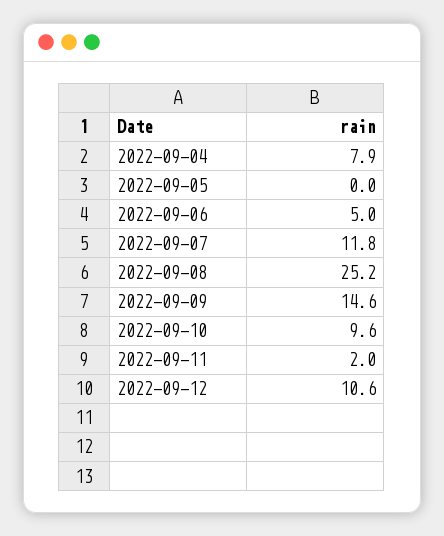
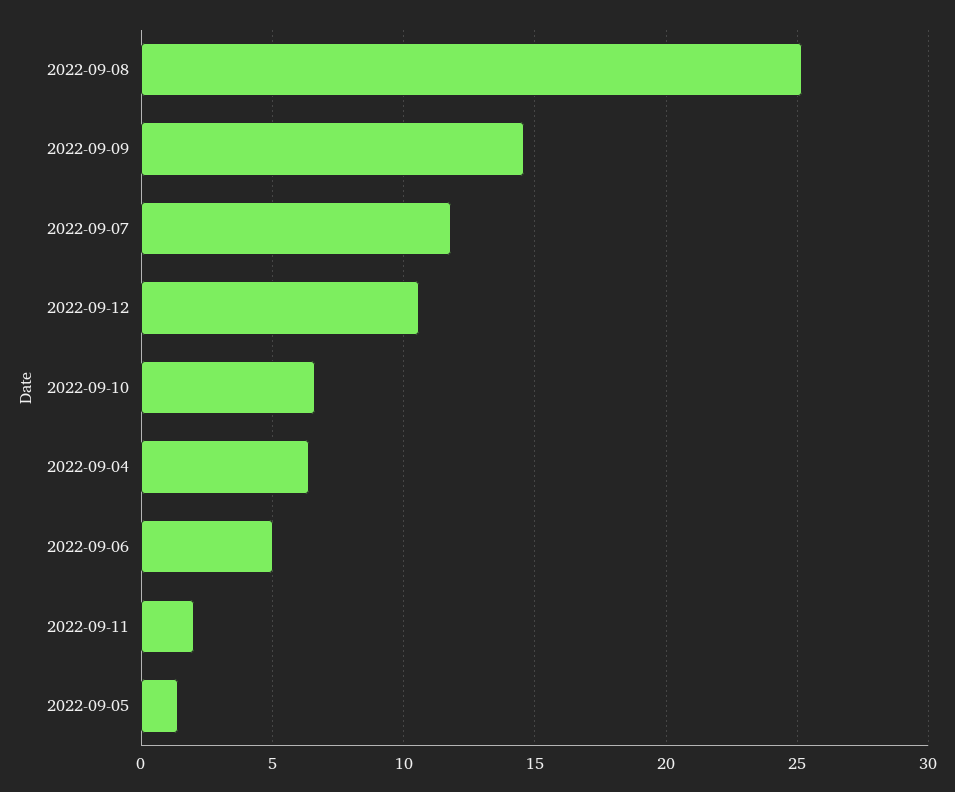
  {
-   "2022-09-04": 7.9,
+   "2022-09-04": 6.5,
-   "2022-09-05": 0,
+   "2022-09-05": 1.5,
    "2022-09-06": 5,
    "2022-09-07": 11.8,
    "2022-09-08": 25.2,
    "2022-09-09": 14.6,
-   "2022-09-10": 9.6,
+   "2022-09-10": 6.5,
    "2022-09-11": 2,
    "2022-09-12": 10.6
  }

